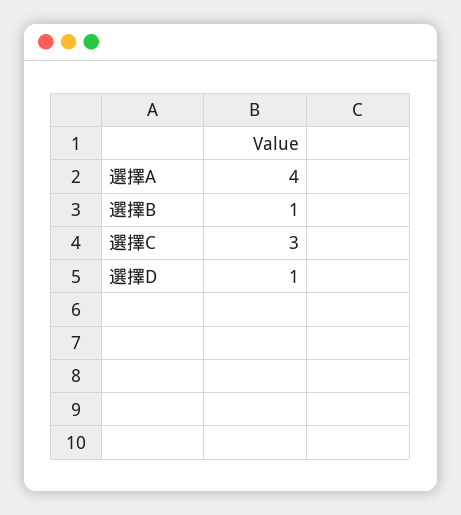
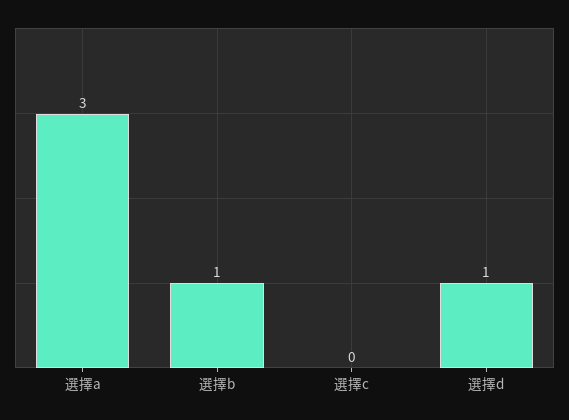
  {
-   "選擇A": 4,
+   "選擇A": 3,
    "選擇B": 1,
-   "選擇C": 3,
+   "選擇C": 0,
    "選擇D": 1
  }

